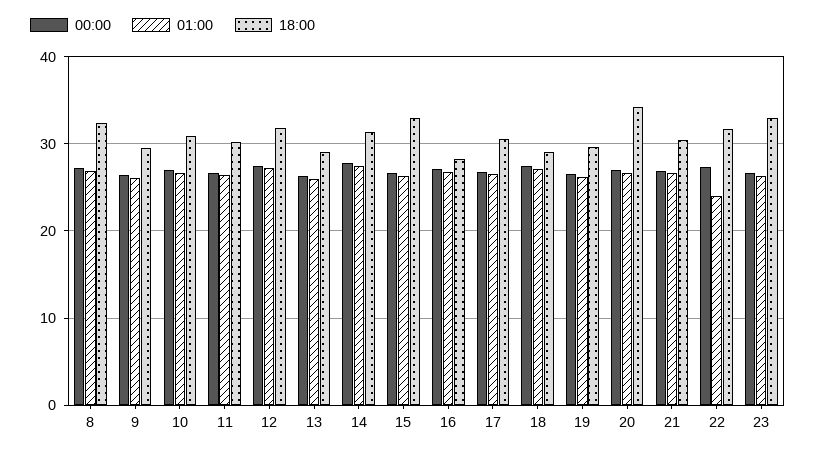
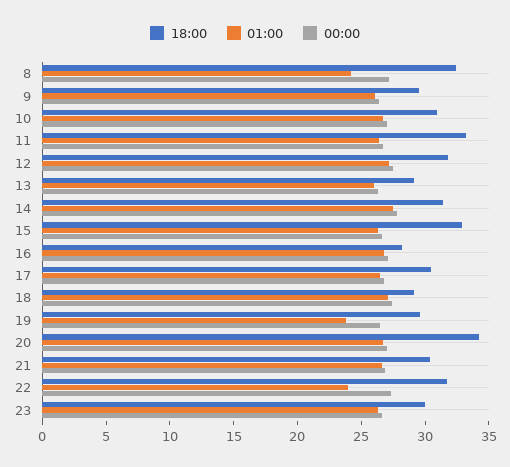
  {
    "00:00": {
      "8": 27,
      "9": 26,
      "10": 27,
      "11": 27,
      "12": 28,
      "13": 26,
      "14": 28,
      "15": 27,
      "16": 27,
      "17": 27,
      "18": 27,
      "19": 27,
      "20": 27,
      "21": 27,
      "22": 27,
      "23": 27
    },
    "01:00": {
-     "8": 27,
+     "8": 24,
      "9": 26,
      "10": 27,
      "11": 26,
      "12": 27,
      "13": 26,
      "14": 28,
      "15": 26,
      "16": 27,
      "17": 27,
      "18": 27,
-     "19": 26,
+     "19": 24,
      "20": 27,
      "21": 27,
      "22": 24,
      "23": 26
    },
    "18:00": {
      "8": 32,
      "9": 30,
      "10": 31,
-     "11": 30,
+     "11": 33,
      "12": 32,
      "13": 29,
      "14": 31,
      "15": 33,
      "16": 28,
      "17": 31,
      "18": 29,
      "19": 30,
      "20": 34,
      "21": 30,
      "22": 32,
-     "23": 33
+     "23": 30
    }
  }

